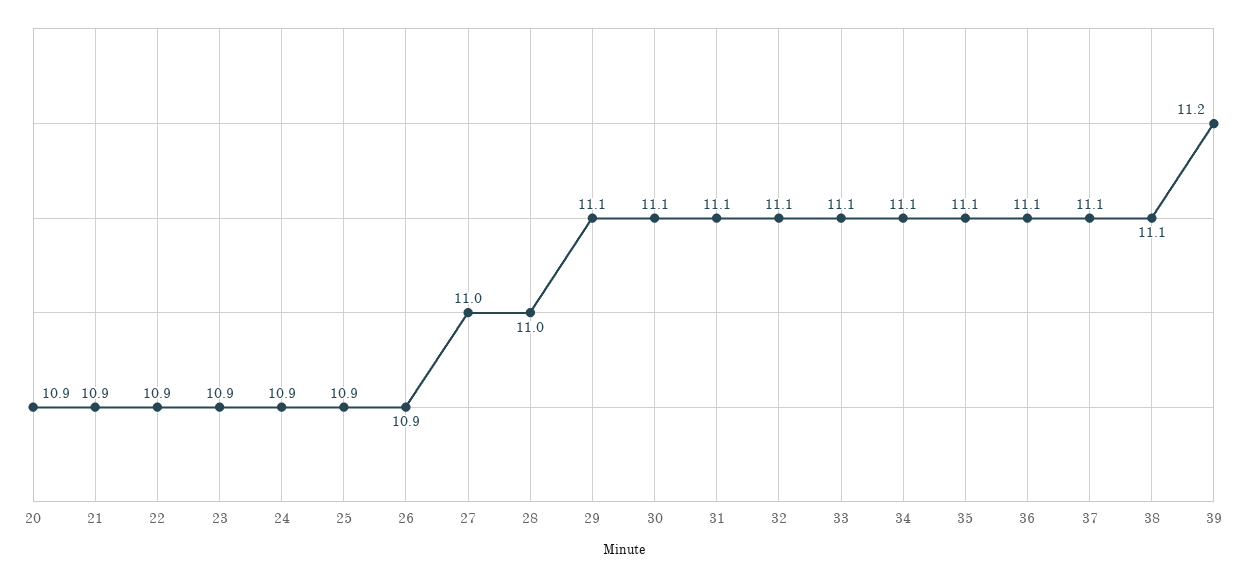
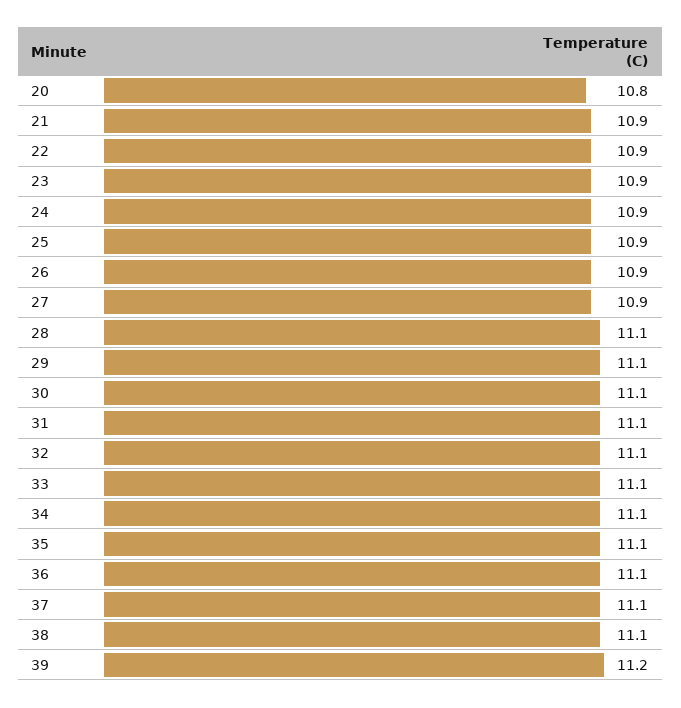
  {
-   "20": 10.9,
+   "20": 10.8,
    "21": 10.9,
    "22": 10.9,
    "23": 10.9,
    "24": 10.9,
    "25": 10.9,
    "26": 10.9,
-   "27": 11,
+   "27": 10.9,
-   "28": 11,
+   "28": 11.1,
    "29": 11.1,
    "30": 11.1,
    "31": 11.1,
    "32": 11.1,
    "33": 11.1,
    "34": 11.1,
    "35": 11.1,
    "36": 11.1,
    "37": 11.1,
    "38": 11.1,
    "39": 11.2
  }

